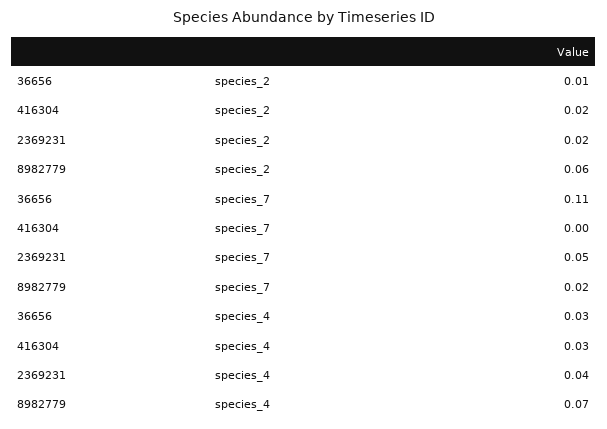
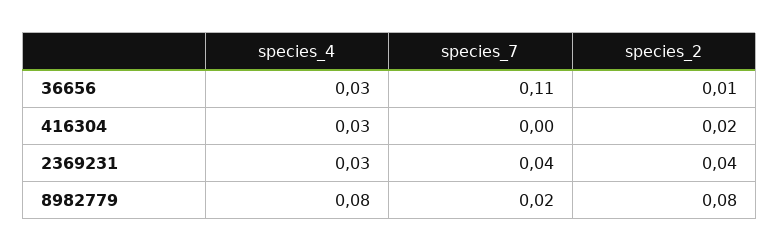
  {
    "36656": {
      "species_2": 0.01,
      "species_7": 0.11,
      "species_4": 0.03
    },
    "416304": {
      "species_2": 0.02,
      "species_7": 0,
      "species_4": 0.03
    },
    "2369231": {
-     "species_2": 0.02,
+     "species_2": 0.04,
-     "species_7": 0.05,
+     "species_7": 0.04,
-     "species_4": 0.04
+     "species_4": 0.03
    },
    "8982779": {
-     "species_2": 0.06,
+     "species_2": 0.08,
      "species_7": 0.02,
-     "species_4": 0.07
+     "species_4": 0.08
    }
  }

